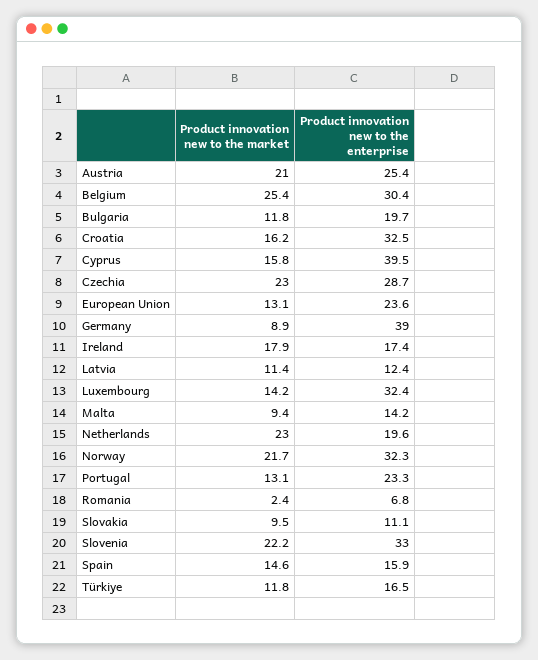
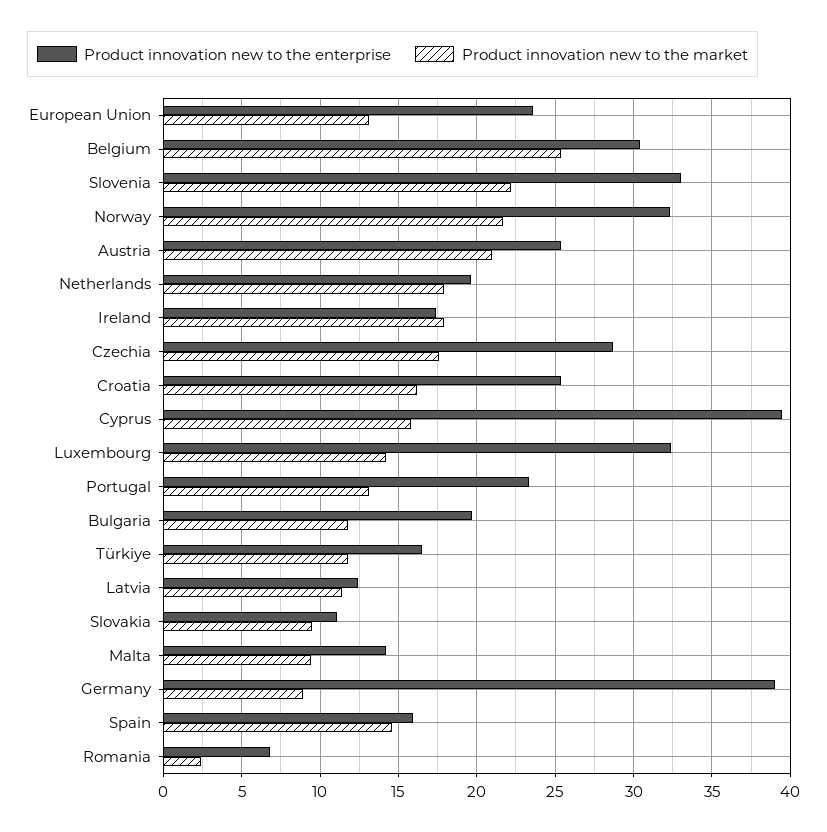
  {
    "Product innovation new to the market": {
      "Austria": 21,
      "Belgium": 25.4,
      "Bulgaria": 11.8,
      "Croatia": 16.2,
      "Cyprus": 15.8,
-     "Czechia": 23,
+     "Czechia": 17.5,
      "European Union": 13.1,
      "Germany": 8.9,
      "Ireland": 17.9,
      "Latvia": 11.4,
      "Luxembourg": 14.2,
      "Malta": 9.4,
-     "Netherlands": 23,
+     "Netherlands": 18,
      "Norway": 21.7,
      "Portugal": 13.1,
      "Romania": 2.4,
      "Slovakia": 9.5,
      "Slovenia": 22.2,
      "Spain": 14.6,
      "Türkiye": 11.8
    },
    "Product innovation new to the enterprise": {
      "Austria": 25.4,
      "Belgium": 30.4,
      "Bulgaria": 19.7,
-     "Croatia": 32.5,
+     "Croatia": 25.5,
      "Cyprus": 39.5,
      "Czechia": 28.7,
      "European Union": 23.6,
      "Germany": 39,
      "Ireland": 17.4,
      "Latvia": 12.4,
      "Luxembourg": 32.4,
      "Malta": 14.2,
      "Netherlands": 19.6,
      "Norway": 32.3,
      "Portugal": 23.3,
      "Romania": 6.8,
      "Slovakia": 11.1,
      "Slovenia": 33,
      "Spain": 15.9,
      "Türkiye": 16.5
    }
  }

